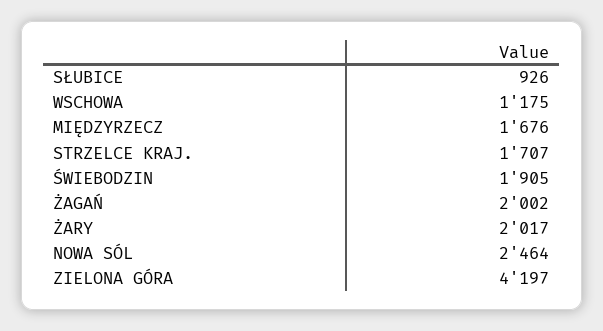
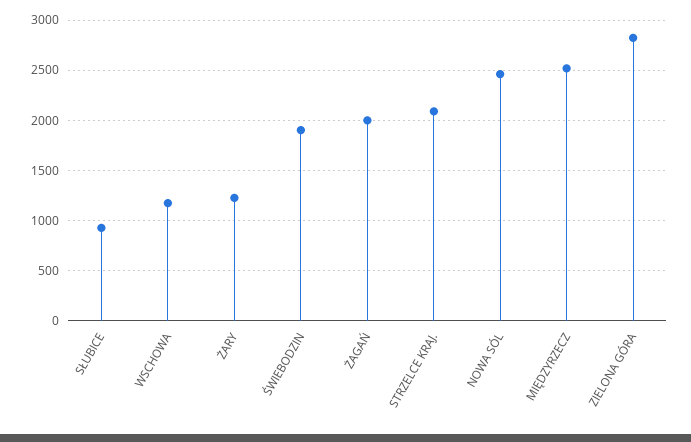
  {
    "SŁUBICE": 926,
    "WSCHOWA": 1175,
-   "MIĘDZYRZECZ": 1676,
+   "MIĘDZYRZECZ": 2500,
-   "STRZELCE KRAJ.": 1707,
+   "STRZELCE KRAJ.": 2100,
    "ŚWIEBODZIN": 1905,
    "ŻAGAŃ": 2002,
-   "ŻARY": 2017,
+   "ŻARY": 1200,
    "NOWA SÓL": 2464,
-   "ZIELONA GÓRA": 4197
+   "ZIELONA GÓRA": 2800
  }

